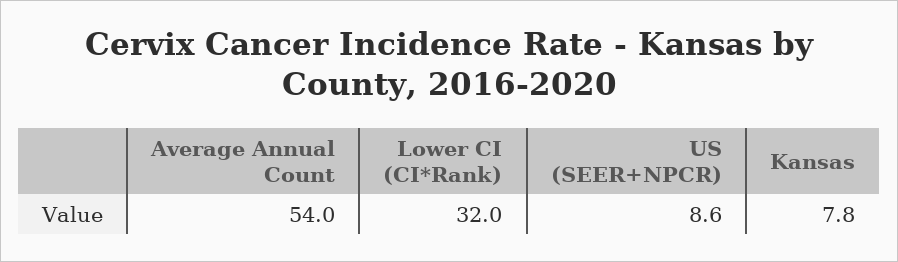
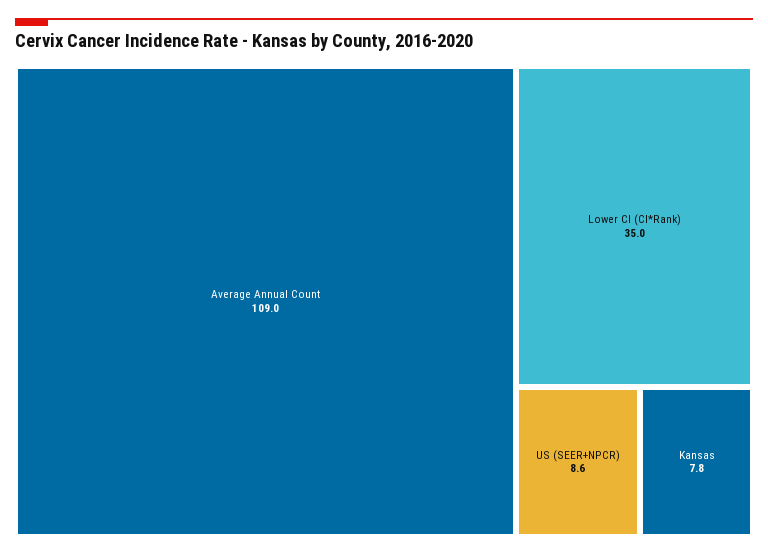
  {
-   "Average Annual Count": 54,
+   "Average Annual Count": 109,
-   "Lower CI (CI*Rank)": 32,
+   "Lower CI (CI*Rank)": 35,
    "US (SEER+NPCR)": 8.6,
    "Kansas": 7.8
  }

